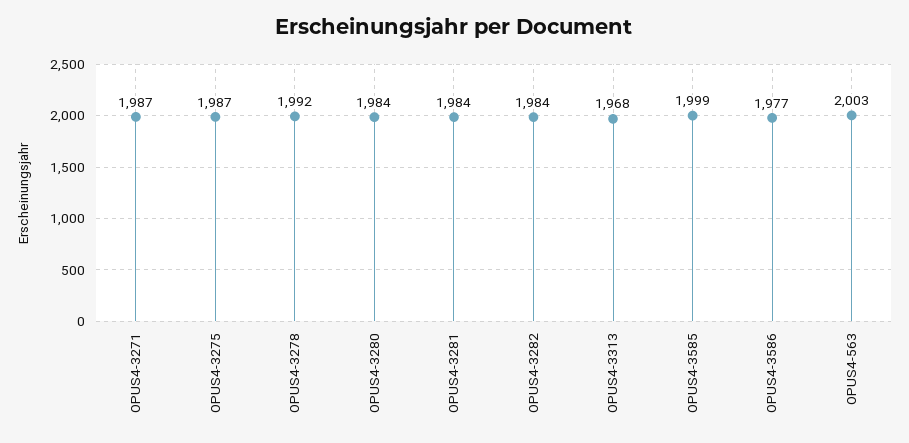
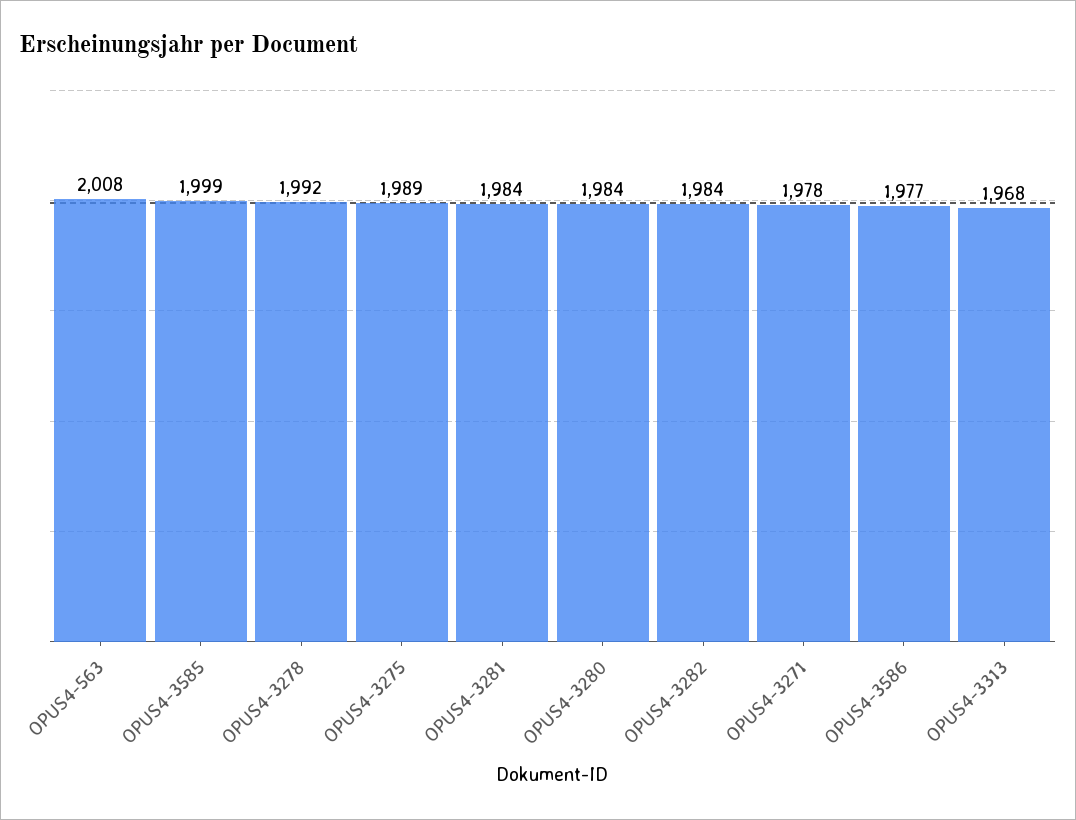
  {
-   "OPUS4-3271": 1987,
+   "OPUS4-3271": 1978,
-   "OPUS4-3275": 1987,
+   "OPUS4-3275": 1989,
    "OPUS4-3278": 1992,
    "OPUS4-3280": 1984,
    "OPUS4-3281": 1984,
    "OPUS4-3282": 1984,
    "OPUS4-3313": 1968,
    "OPUS4-3585": 1999,
    "OPUS4-3586": 1977,
-   "OPUS4-563": 2003
+   "OPUS4-563": 2008
  }

